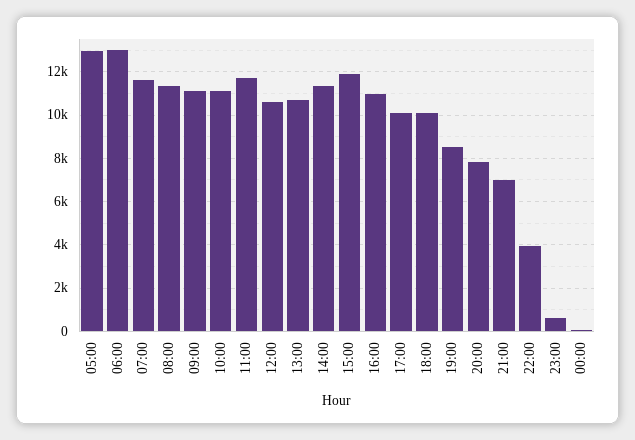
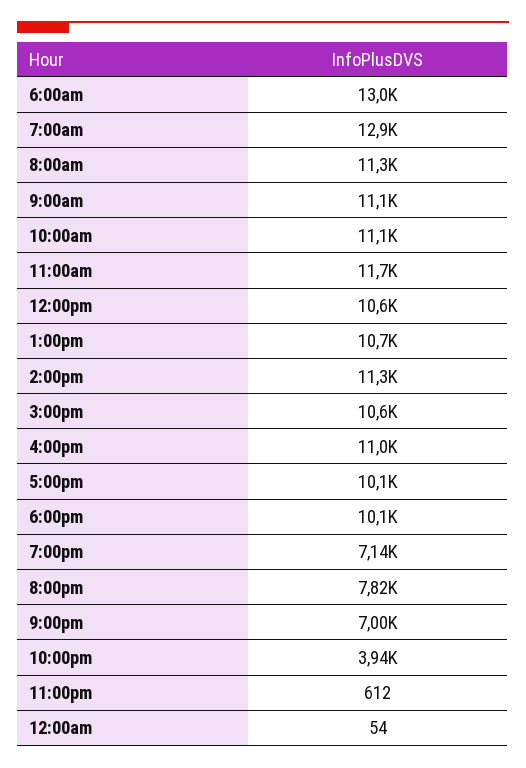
  {
-   "05:00": 13000,
    "06:00": 13000,
-   "07:00": 11500,
+   "07:00": 12900,
    "08:00": 11300,
    "09:00": 11100,
    "10:00": 11100,
    "11:00": 11700,
    "12:00": 10600,
    "13:00": 10700,
    "14:00": 11300,
-   "15:00": 12000,
+   "15:00": 10600,
    "16:00": 11000,
    "17:00": 10100,
    "18:00": 10100,
-   "19:00": 8500,
+   "19:00": 7140,
    "20:00": 7820,
    "21:00": 7000,
    "22:00": 3940,
    "23:00": 612,
    "00:00": 54
  }

